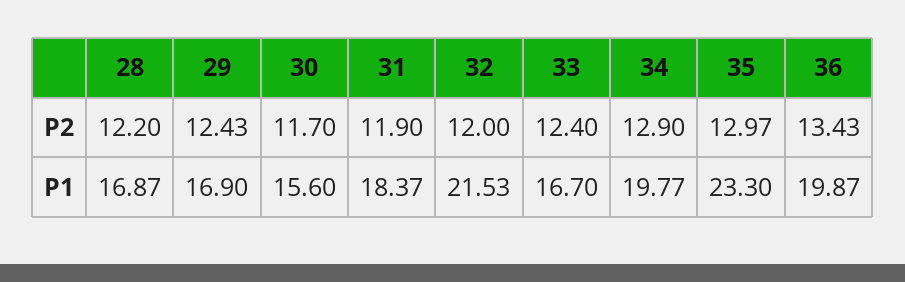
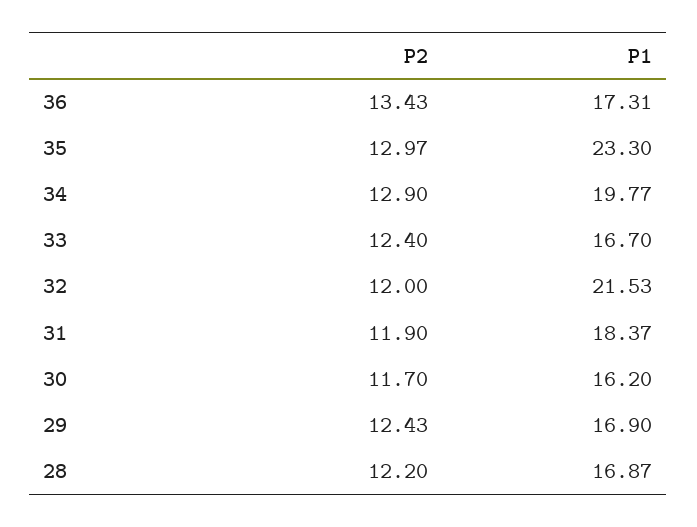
  {
    "28": {
      "P2": 12.2,
      "P1": 16.87
    },
    "29": {
      "P2": 12.43,
      "P1": 16.9
    },
    "30": {
      "P2": 11.7,
-     "P1": 15.6
+     "P1": 16.2
    },
    "31": {
      "P2": 11.9,
      "P1": 18.37
    },
    "32": {
      "P2": 12,
      "P1": 21.53
    },
    "33": {
      "P2": 12.4,
      "P1": 16.7
    },
    "34": {
      "P2": 12.9,
      "P1": 19.77
    },
    "35": {
      "P2": 12.97,
      "P1": 23.3
    },
    "36": {
      "P2": 13.43,
-     "P1": 19.87
+     "P1": 17.31
    }
  }

